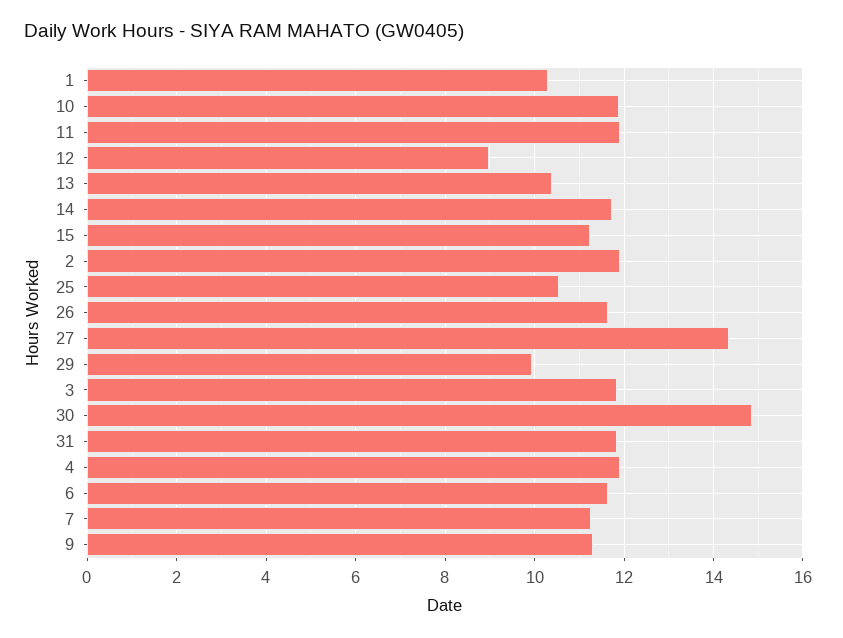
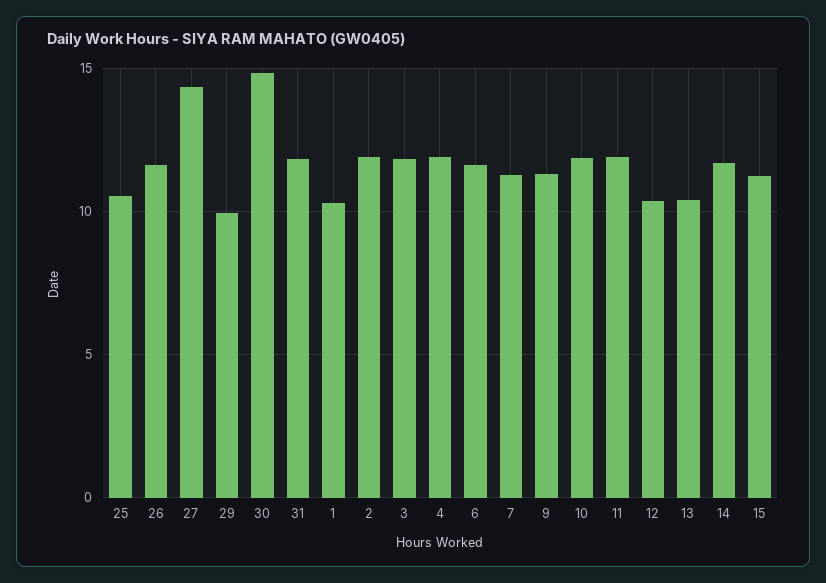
  {
    "1": 10.4,
    "10": 11.8,
    "11": 12,
-   "12": 9,
+   "12": 10.5,
    "13": 10.4,
    "14": 11.8,
    "15": 11.2,
    "2": 12,
    "25": 10.6,
    "26": 11.6,
    "27": 14.4,
    "29": 10,
    "3": 11.8,
    "30": 14.8,
    "31": 11.8,
    "4": 12,
    "6": 11.6,
    "7": 11.2,
    "9": 11.4
  }

